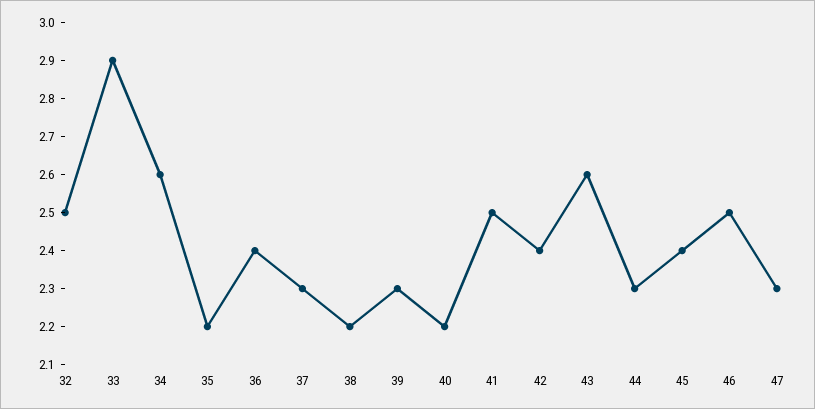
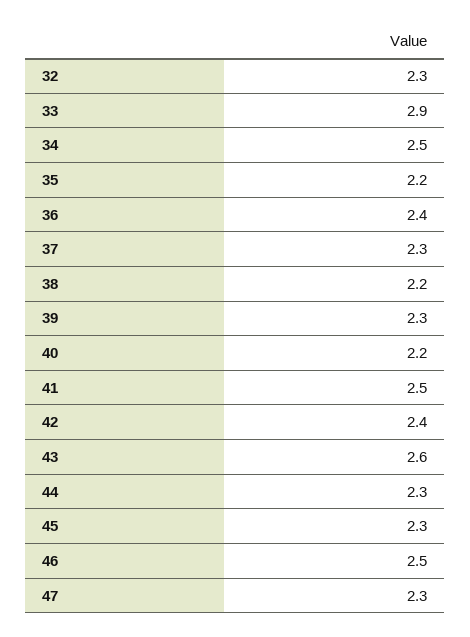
  {
-   "32": 2.5,
+   "32": 2.3,
    "33": 2.9,
-   "34": 2.6,
+   "34": 2.5,
    "35": 2.2,
    "36": 2.4,
    "37": 2.3,
    "38": 2.2,
    "39": 2.3,
    "40": 2.2,
    "41": 2.5,
    "42": 2.4,
    "43": 2.6,
    "44": 2.3,
-   "45": 2.4,
+   "45": 2.3,
    "46": 2.5,
    "47": 2.3
  }

